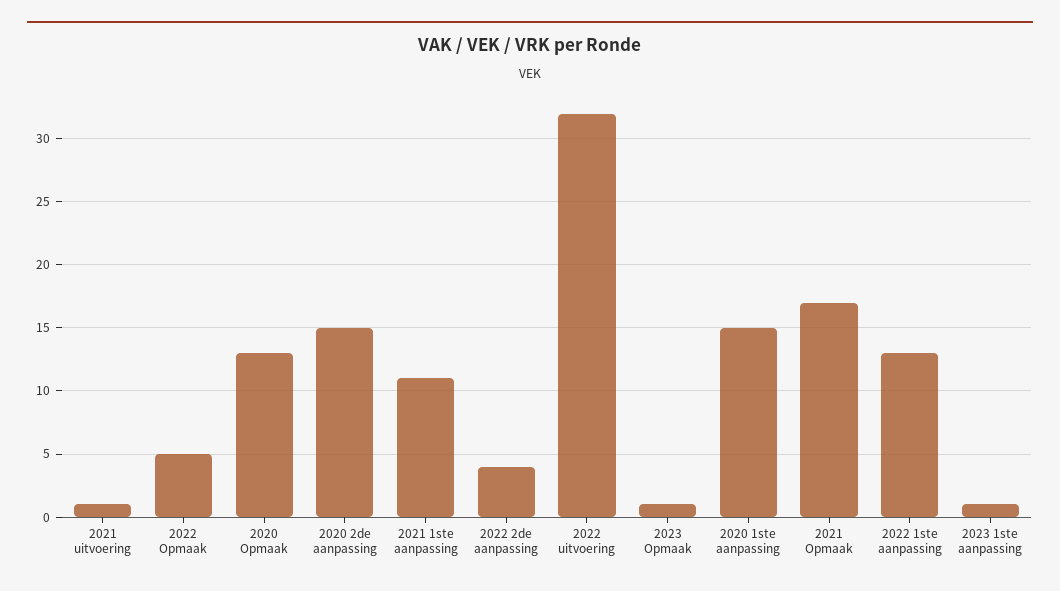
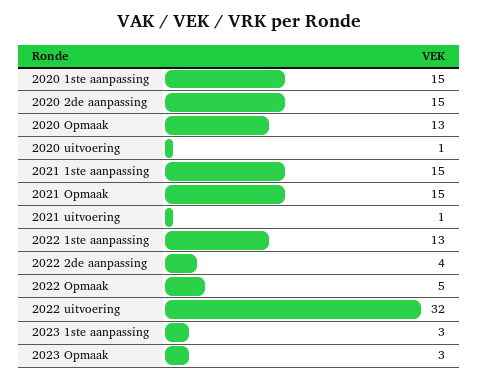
  {
    "2021 uitvoering": 1,
    "2022 Opmaak": 5,
    "2020 Opmaak": 13,
    "2020 2de aanpassing": 15,
-   "2021 1ste aanpassing": 11,
+   "2021 1ste aanpassing": 15,
    "2022 2de aanpassing": 4,
    "2022 uitvoering": 32,
-   "2023 Opmaak": 1,
+   "2023 Opmaak": 3,
    "2020 1ste aanpassing": 15,
-   "2021 Opmaak": 17,
+   "2021 Opmaak": 15,
    "2022 1ste aanpassing": 13,
-   "2023 1ste aanpassing": 1
+   "2023 1ste aanpassing": 3,
+   "2020 uitvoering": 1
  }

